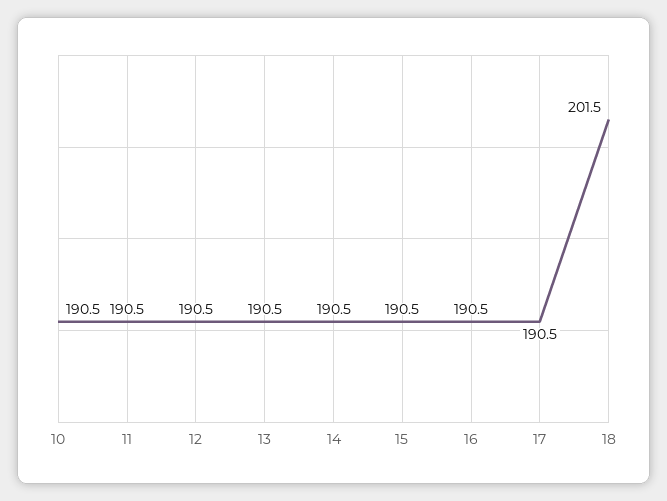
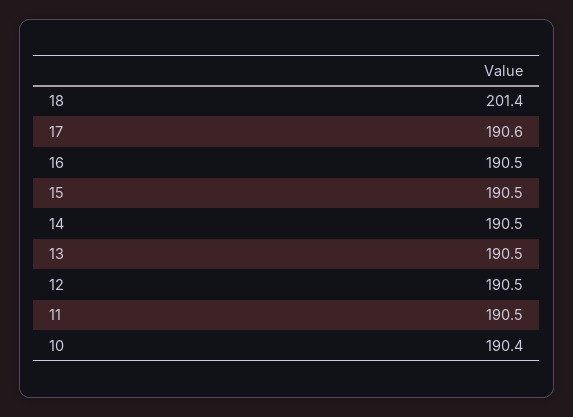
  {
-   "10": 190.5,
+   "10": 190.4,
    "11": 190.5,
    "12": 190.5,
    "13": 190.5,
    "14": 190.5,
    "15": 190.5,
    "16": 190.5,
-   "17": 190.5,
+   "17": 190.6,
-   "18": 201.5
+   "18": 201.4
  }

